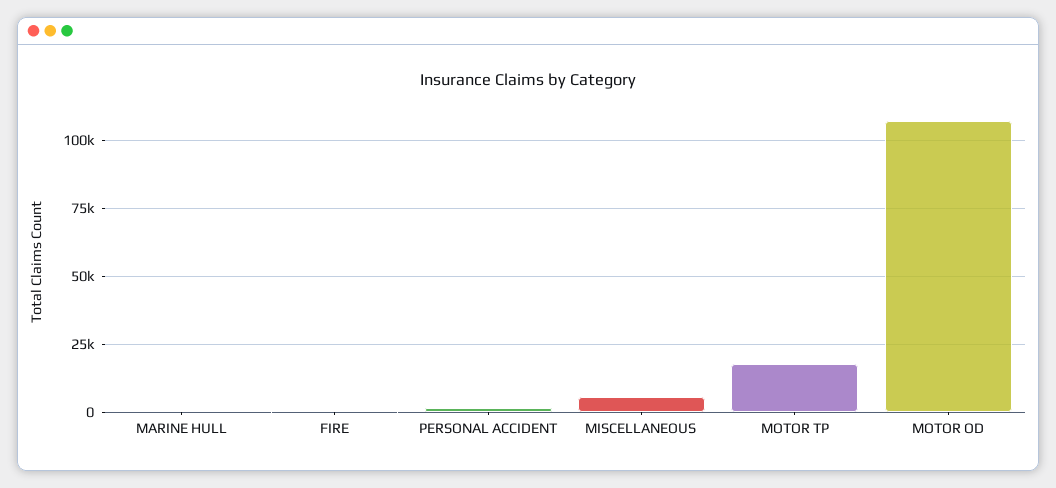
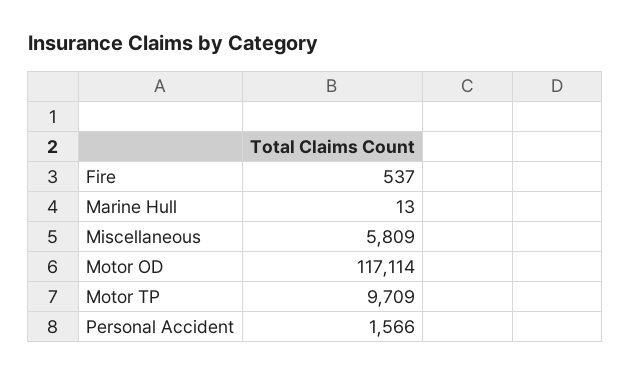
  {
    "MARINE HULL": 13,
    "FIRE": 537,
    "PERSONAL ACCIDENT": 1566,
    "MISCELLANEOUS": 5809,
-   "MOTOR TP": 17500,
+   "MOTOR TP": 9709,
-   "MOTOR OD": 107500
+   "MOTOR OD": 117114
  }

